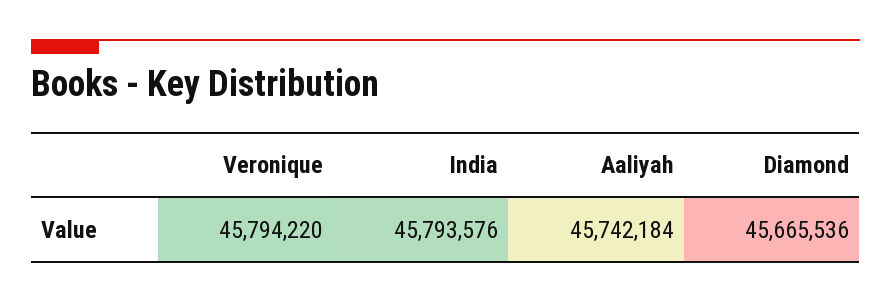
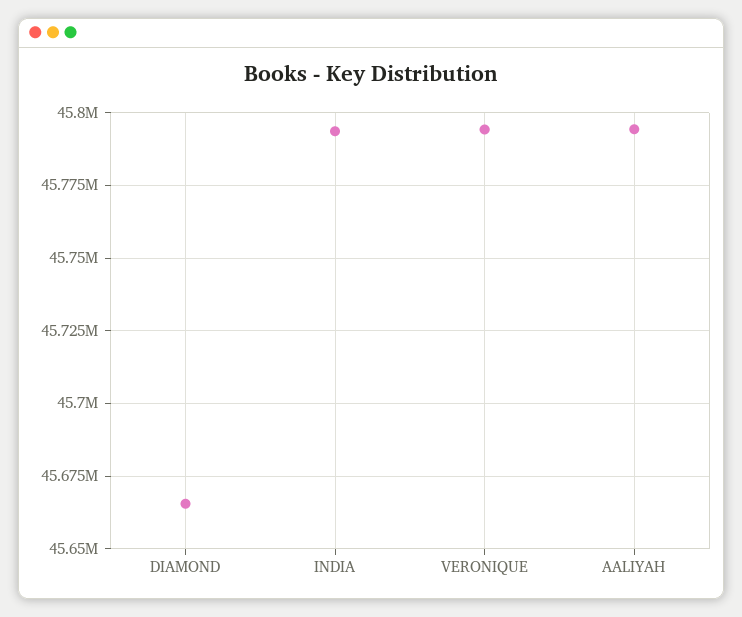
  {
    "Veronique": 45794220,
    "India": 45793576,
-   "Aaliyah": 45742184,
+   "Aaliyah": 45795000,
    "Diamond": 45665536
  }

